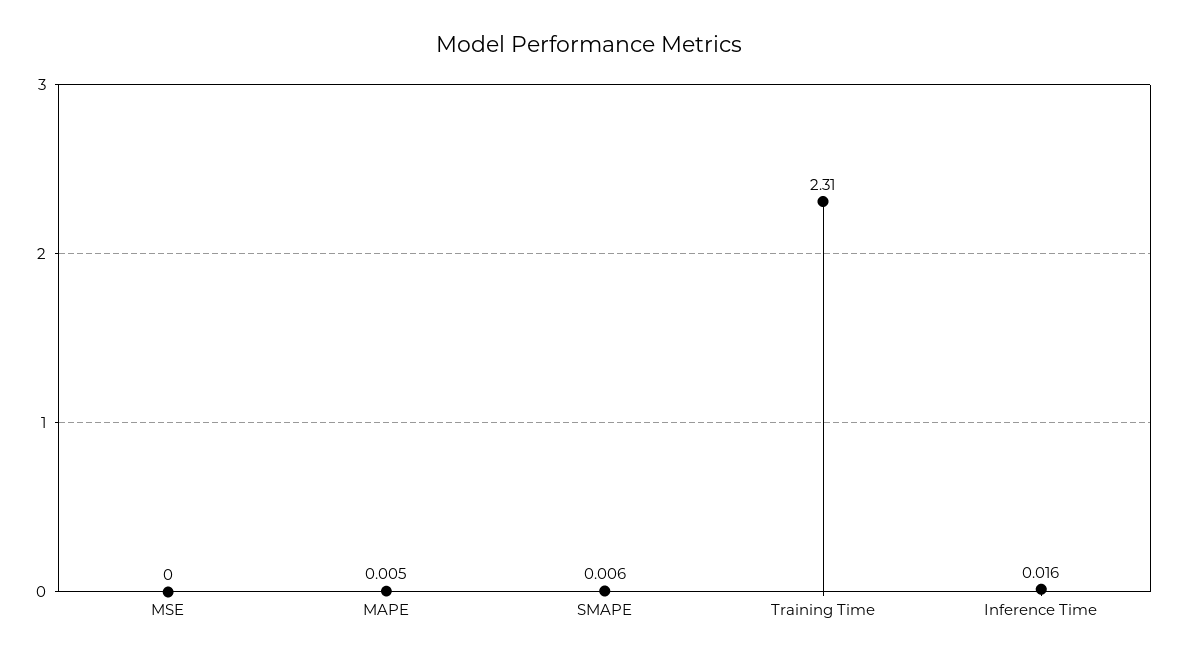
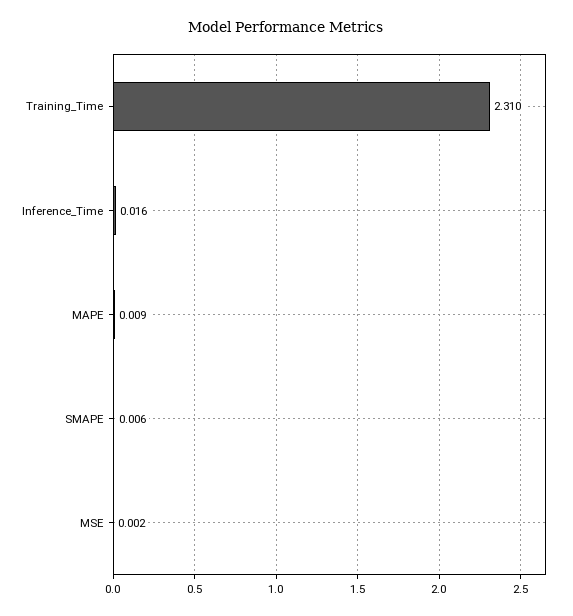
  {
-   "MSE": 0,
+   "MSE": 0.002,
-   "MAPE": 0.005,
+   "MAPE": 0.009,
    "SMAPE": 0.006,
    "Training Time": 2.31,
    "Inference Time": 0.016
  }

